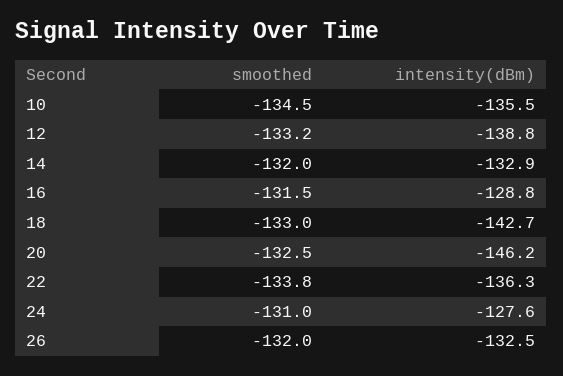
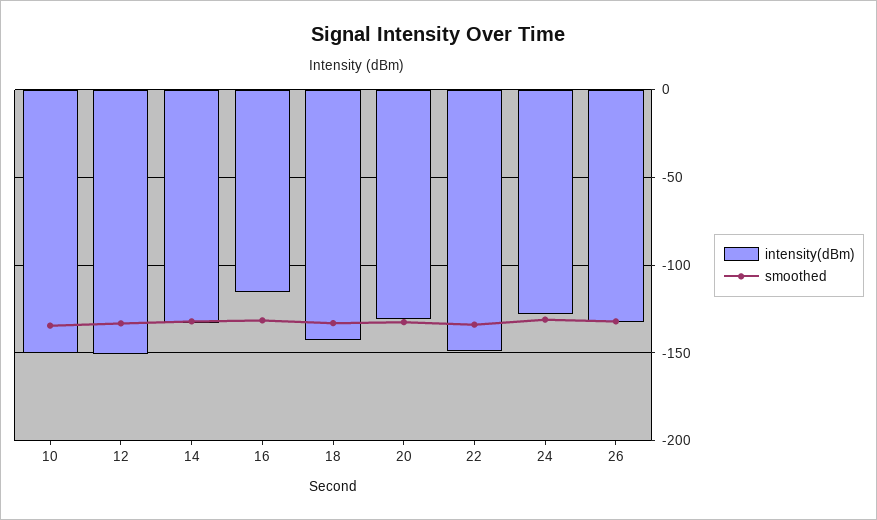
  {
    "smoothed": {
      "10": -134.5,
      "12": -133.2,
      "14": -132,
      "16": -131.5,
      "18": -133,
      "20": -132.5,
      "22": -133.8,
      "24": -131,
      "26": -132
    },
    "intensity(dBm)": {
-     "10": -135.5,
+     "10": -150,
-     "12": -138.8,
+     "12": -150,
      "14": -132.9,
-     "16": -128.8,
+     "16": -115,
      "18": -142.7,
-     "20": -146.2,
+     "20": -130,
-     "22": -136.3,
+     "22": -150,
      "24": -127.6,
      "26": -132.5
    }
  }

